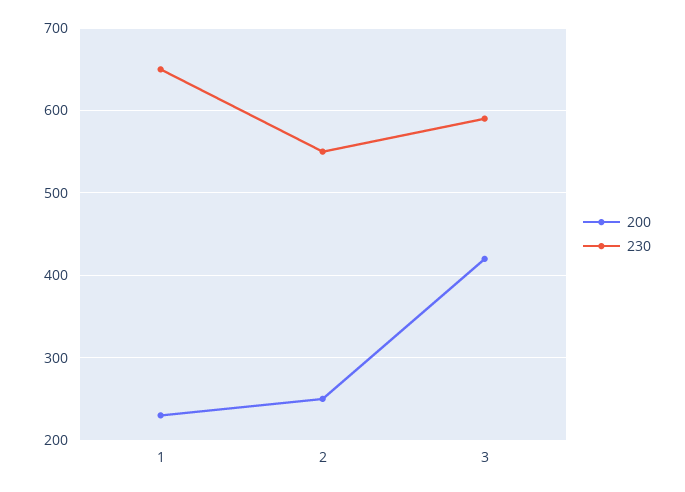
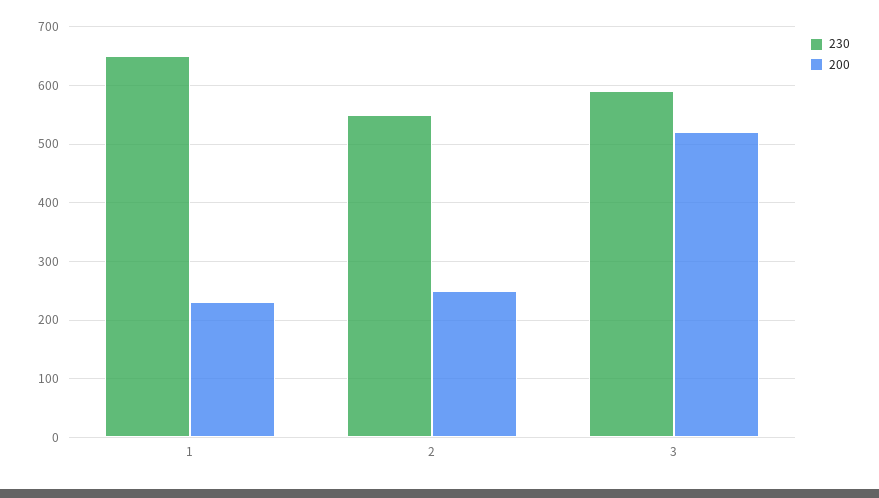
  {
    "200": {
      "1": 230,
      "2": 250,
-     "3": 420
+     "3": 520
    },
    "230": {
      "1": 650,
      "2": 550,
      "3": 590
    }
  }

